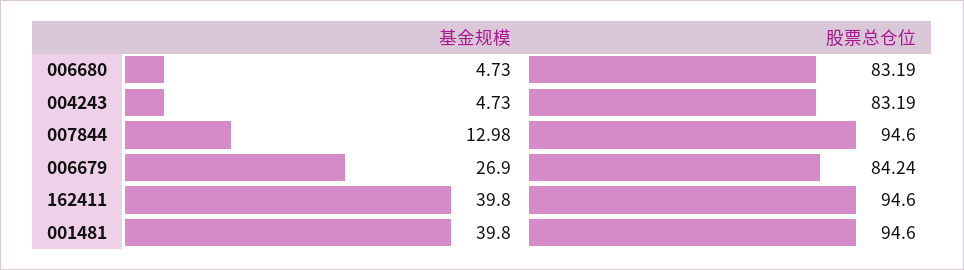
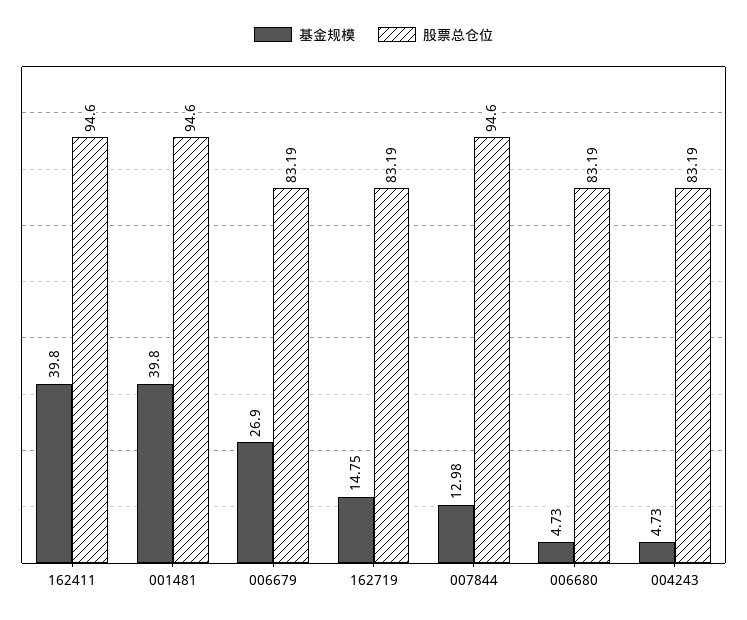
  {
    "基金规模": {
      "006680": 4.73,
      "004243": 4.73,
      "007844": 12.98,
      "006679": 26.9,
      "162411": 39.8,
-     "001481": 39.8
+     "001481": 39.8,
+     "162719": 14.75
    },
    "股票总仓位": {
      "006680": 83.19,
      "004243": 83.19,
      "007844": 94.6,
-     "006679": 84.24,
+     "006679": 83.19,
      "162411": 94.6,
-     "001481": 94.6
+     "001481": 94.6,
+     "162719": 83.19
    }
  }

